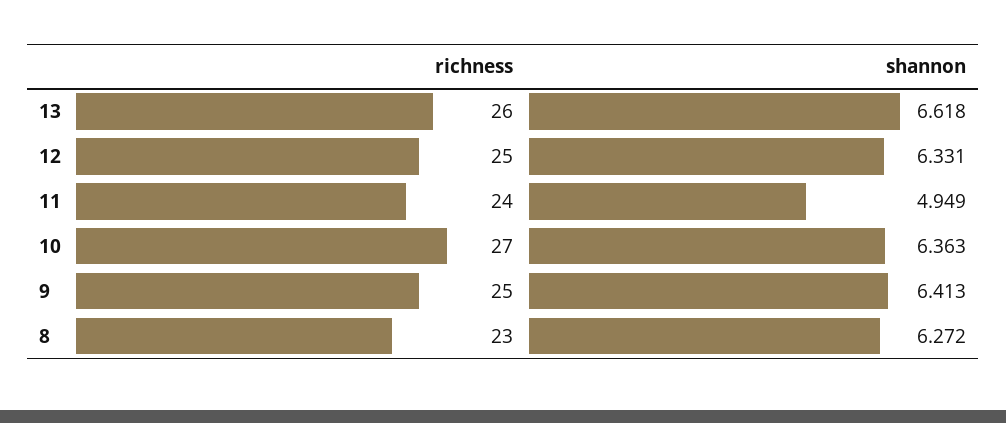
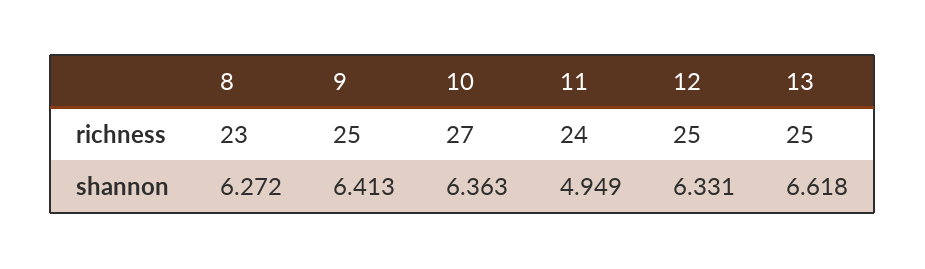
  {
    "richness": {
-     "13": 26,
+     "13": 25,
      "12": 25,
      "11": 24,
      "10": 27,
      "9": 25,
      "8": 23
    },
    "shannon": {
      "13": 6.618,
      "12": 6.331,
      "11": 4.949,
      "10": 6.363,
      "9": 6.413,
      "8": 6.272
    }
  }

